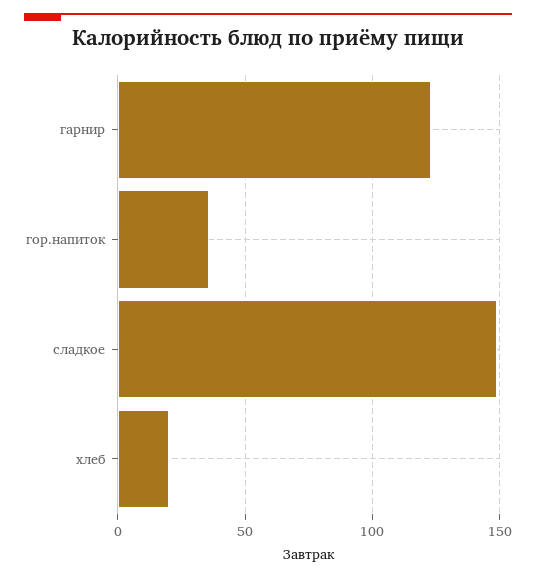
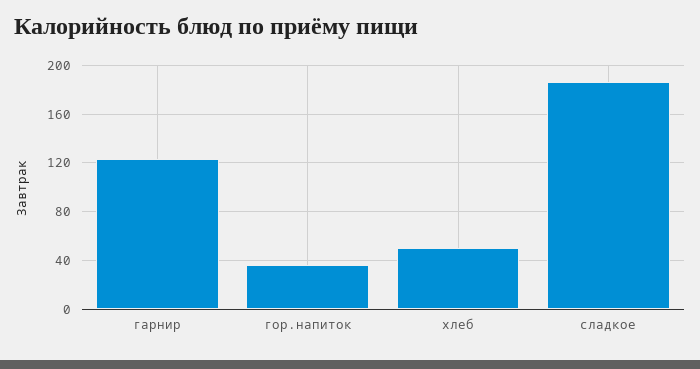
  {
    "гарнир": 125,
    "гор.напиток": 35,
-   "сладкое": 150,
+   "сладкое": 185,
-   "хлеб": 20
+   "хлеб": 50
  }

